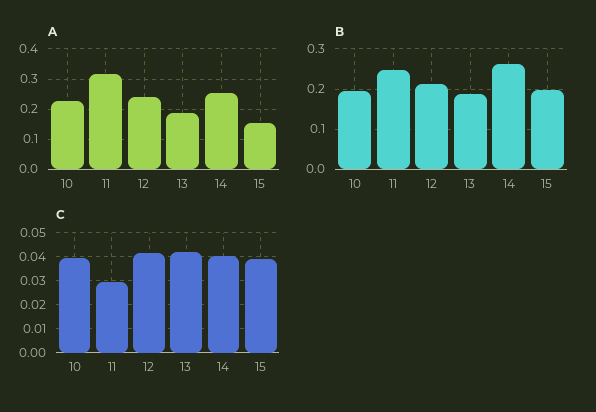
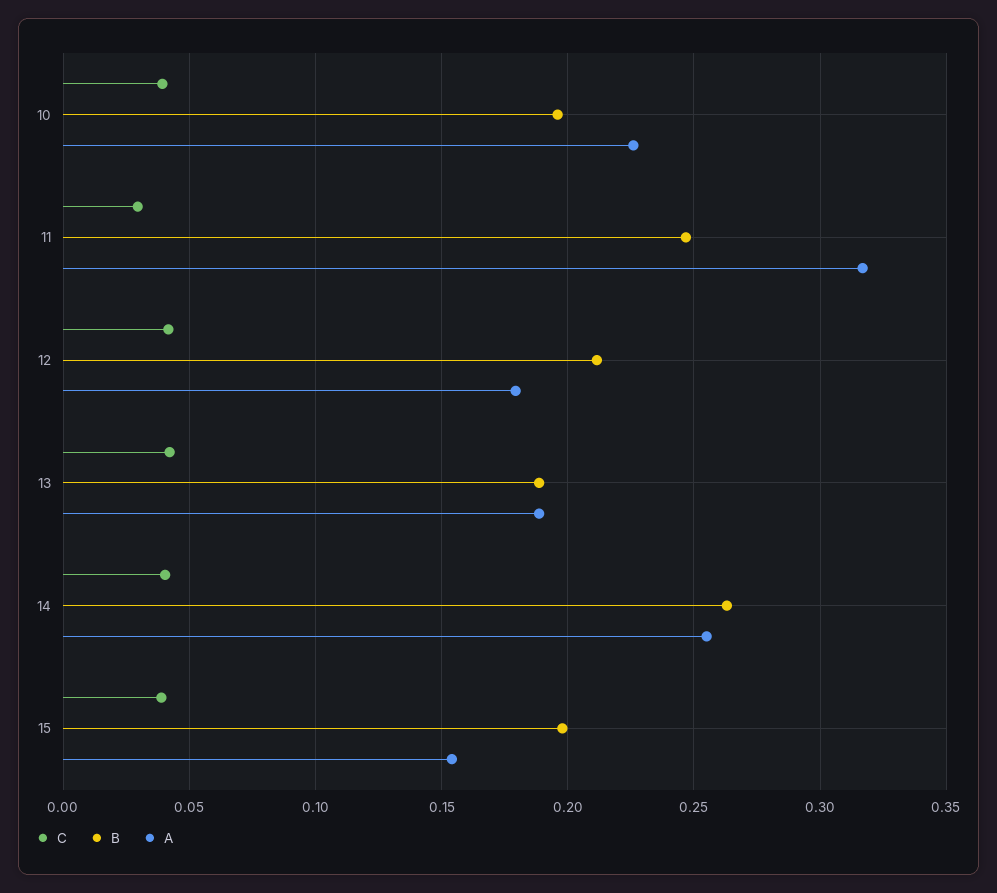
  {
    "A": {
      "10": 0.225,
      "11": 0.315,
-     "12": 0.24,
+     "12": 0.18,
      "13": 0.19,
      "14": 0.255,
      "15": 0.155
    },
    "B": {
      "10": 0.195,
      "11": 0.245,
      "12": 0.21,
      "13": 0.19,
      "14": 0.265,
      "15": 0.2
    },
    "C": {
      "10": 0.04,
      "11": 0.03,
      "12": 0.0425,
      "13": 0.0425,
      "14": 0.04,
      "15": 0.04
    }
  }

